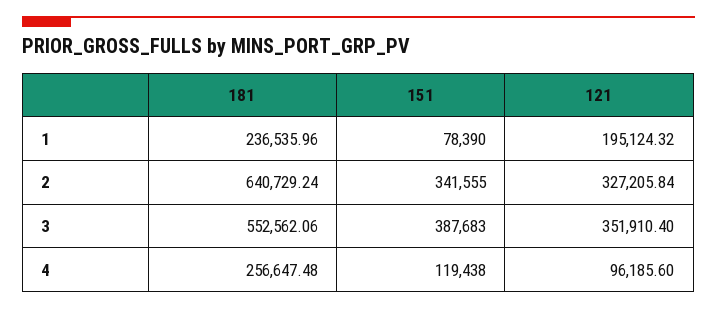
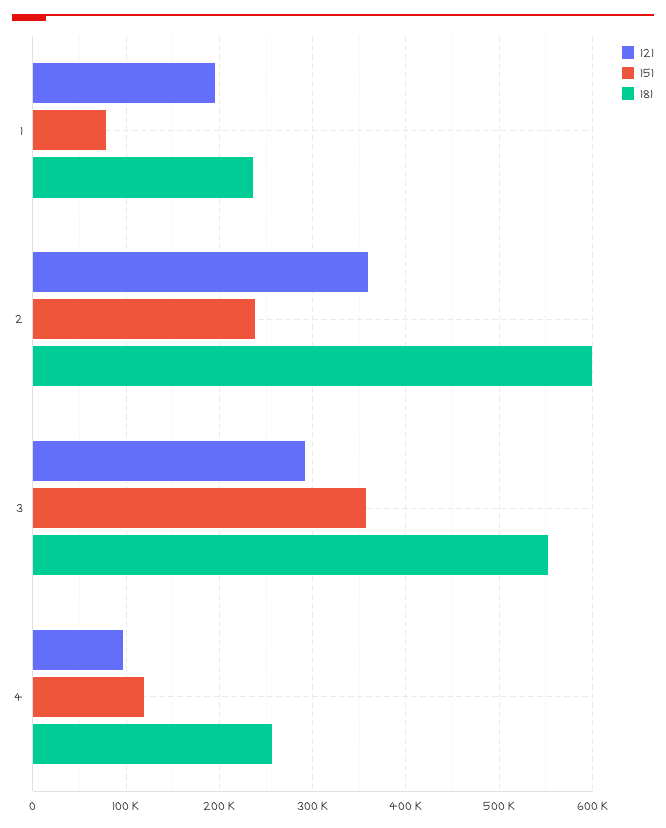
  {
    "181": {
      "1": 236535.96,
-     "2": 640729.24,
+     "2": 600000,
      "3": 552562.06,
      "4": 256647.48
    },
    "151": {
      "1": 78390,
-     "2": 341555,
+     "2": 240000,
-     "3": 387683,
+     "3": 360000,
      "4": 119438
    },
    "121": {
      "1": 195124.32,
-     "2": 327205.84,
+     "2": 360000,
-     "3": 351910.4,
+     "3": 290000,
      "4": 96185.6
    }
  }

